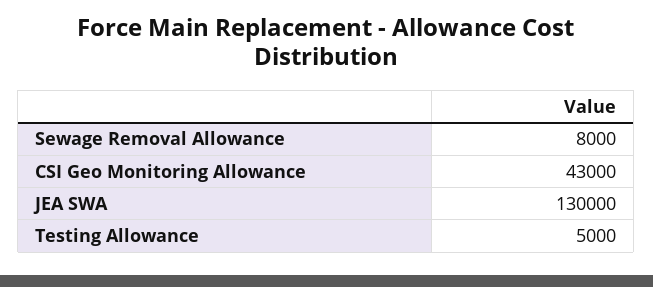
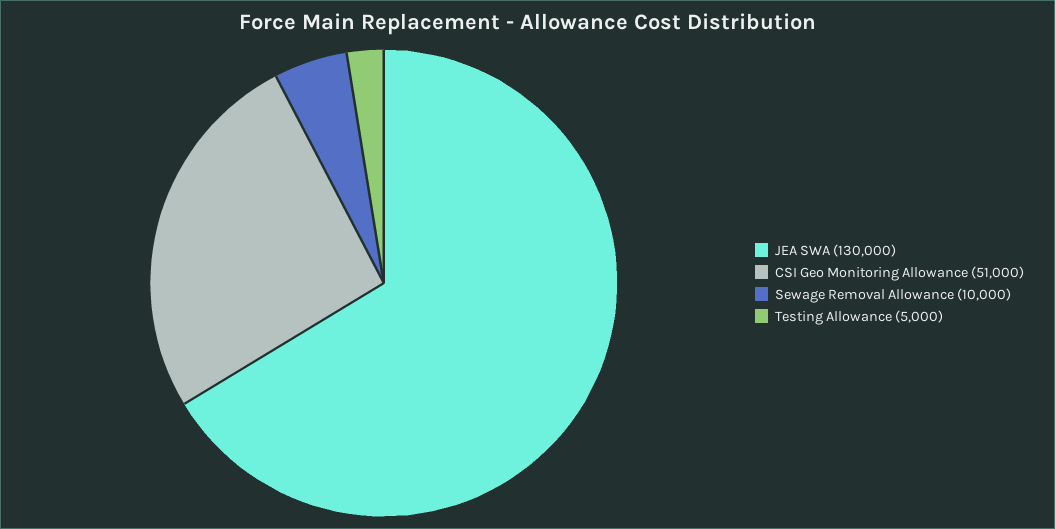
  {
-   "Sewage Removal Allowance": 8000,
+   "Sewage Removal Allowance": 10000,
-   "CSI Geo Monitoring Allowance": 43000,
+   "CSI Geo Monitoring Allowance": 51000,
    "JEA SWA": 130000,
    "Testing Allowance": 5000
  }

